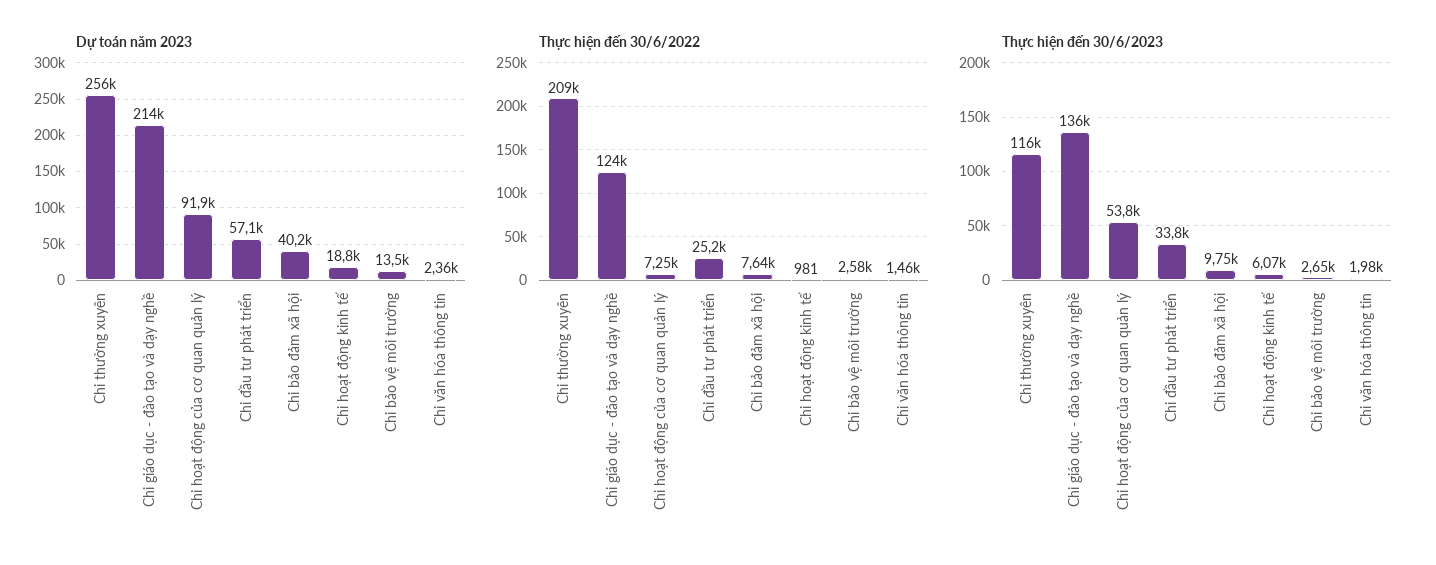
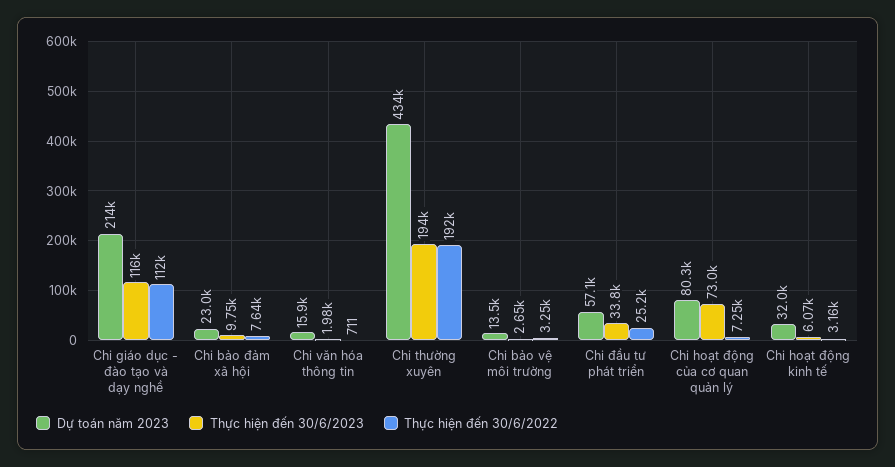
  {
    "Dự toán năm 2023": {
-     "Chi thường xuyên": 256000,
+     "Chi thường xuyên": 434000,
      "Chi giáo dục - đào tạo và dạy nghề": 214000,
-     "Chi hoạt động của cơ quan quản lý": 91900,
+     "Chi hoạt động của cơ quan quản lý": 80300,
      "Chi đầu tư phát triển": 57100,
-     "Chi bảo đảm xã hội": 40200,
+     "Chi bảo đảm xã hội": 23000,
-     "Chi hoạt động kinh tế": 18800,
+     "Chi hoạt động kinh tế": 32000,
      "Chi bảo vệ môi trường": 13500,
-     "Chi văn hóa thông tin": 2360
+     "Chi văn hóa thông tin": 15900
    },
    "Thực hiện đến 30/6/2022": {
-     "Chi thường xuyên": 209000,
+     "Chi thường xuyên": 192000,
-     "Chi giáo dục - đào tạo và dạy nghề": 124000,
+     "Chi giáo dục - đào tạo và dạy nghề": 112000,
      "Chi hoạt động của cơ quan quản lý": 7250,
      "Chi đầu tư phát triển": 25200,
      "Chi bảo đảm xã hội": 7640,
-     "Chi hoạt động kinh tế": 981,
+     "Chi hoạt động kinh tế": 3160,
-     "Chi bảo vệ môi trường": 2580,
+     "Chi bảo vệ môi trường": 3250,
-     "Chi văn hóa thông tin": 1460
+     "Chi văn hóa thông tin": 711
    },
    "Thực hiện đến 30/6/2023": {
-     "Chi thường xuyên": 116000,
+     "Chi thường xuyên": 194000,
-     "Chi giáo dục - đào tạo và dạy nghề": 136000,
+     "Chi giáo dục - đào tạo và dạy nghề": 116000,
-     "Chi hoạt động của cơ quan quản lý": 53800,
+     "Chi hoạt động của cơ quan quản lý": 73000,
      "Chi đầu tư phát triển": 33800,
      "Chi bảo đảm xã hội": 9750,
      "Chi hoạt động kinh tế": 6070,
      "Chi bảo vệ môi trường": 2650,
      "Chi văn hóa thông tin": 1980
    }
  }

